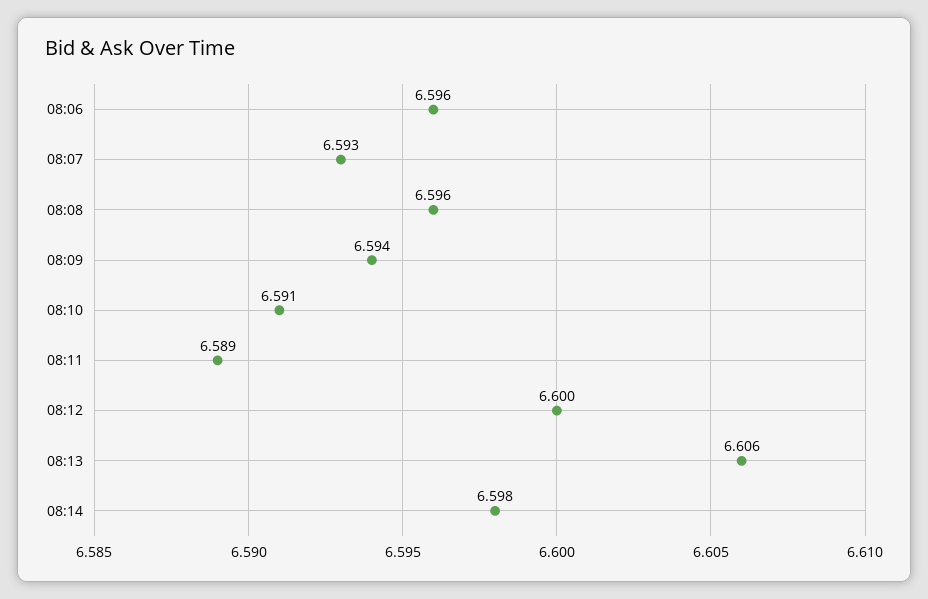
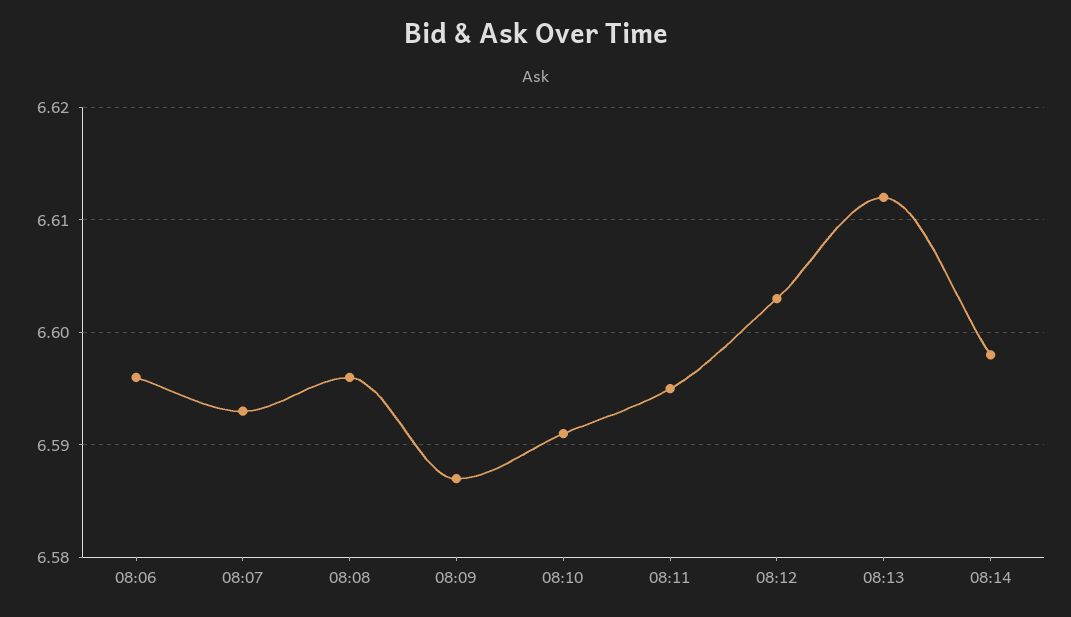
  {
    "08:06": 6.596,
    "08:07": 6.593,
    "08:08": 6.596,
-   "08:09": 6.594,
+   "08:09": 6.587,
    "08:10": 6.591,
-   "08:11": 6.589,
+   "08:11": 6.595,
-   "08:12": 6.6,
+   "08:12": 6.603,
-   "08:13": 6.606,
+   "08:13": 6.612,
    "08:14": 6.598
  }

